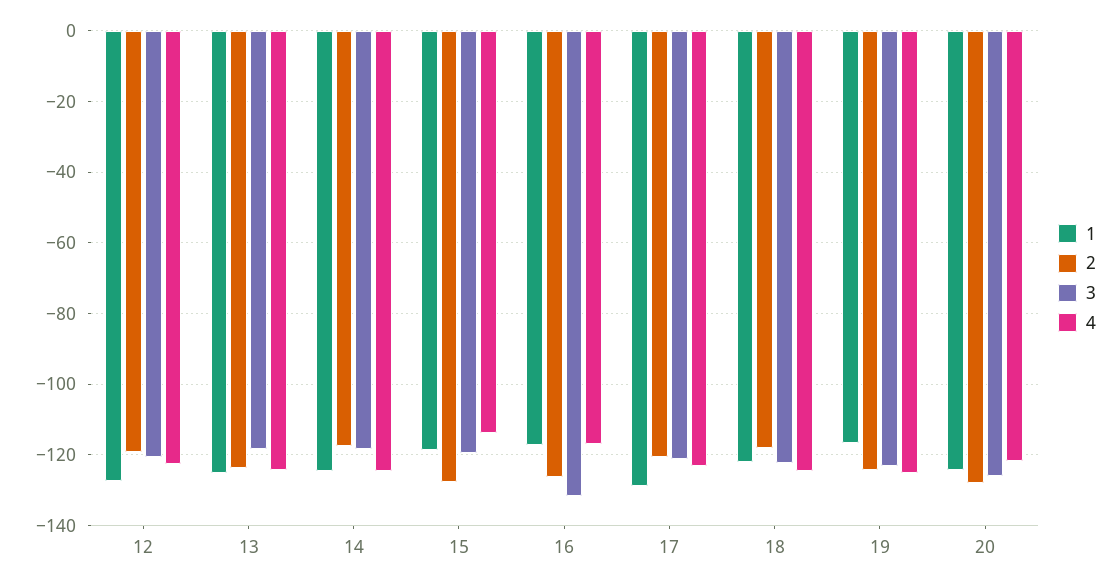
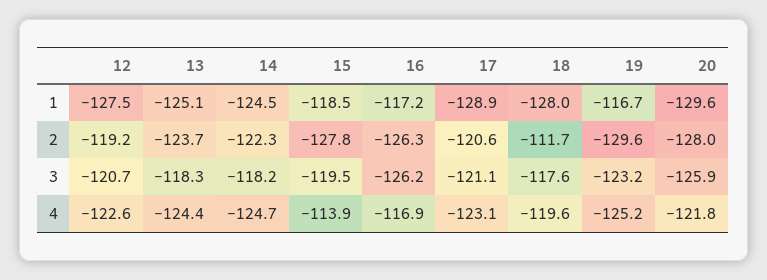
  {
    "1": {
      "12": -127.5,
      "13": -125.1,
      "14": -124.5,
      "15": -118.5,
      "16": -117.2,
      "17": -128.9,
-     "18": -122,
+     "18": -128,
      "19": -116.7,
-     "20": -124
+     "20": -129.6
    },
    "2": {
      "12": -119.2,
      "13": -123.7,
-     "14": -118,
+     "14": -122.3,
      "15": -127.8,
      "16": -126.3,
      "17": -120.6,
-     "18": -118,
+     "18": -111.7,
-     "19": -124,
+     "19": -129.6,
      "20": -128
    },
    "3": {
      "12": -120.7,
      "13": -118.3,
      "14": -118.2,
      "15": -119.5,
-     "16": -132,
+     "16": -126.2,
      "17": -121.1,
-     "18": -122,
+     "18": -117.6,
      "19": -123.2,
      "20": -125.9
    },
    "4": {
      "12": -122.6,
      "13": -124.4,
      "14": -124.7,
      "15": -113.9,
      "16": -116.9,
      "17": -123.1,
-     "18": -124,
+     "18": -119.6,
      "19": -125.2,
      "20": -121.8
    }
  }

